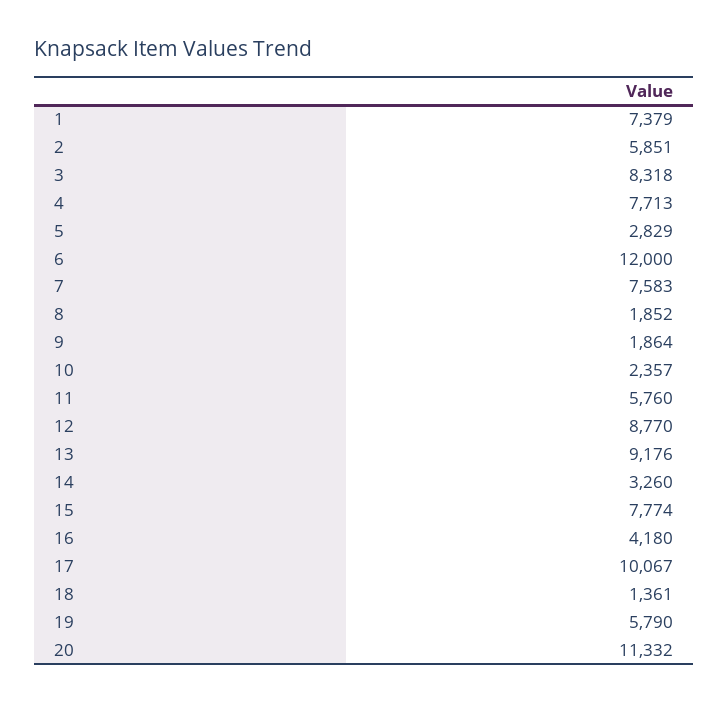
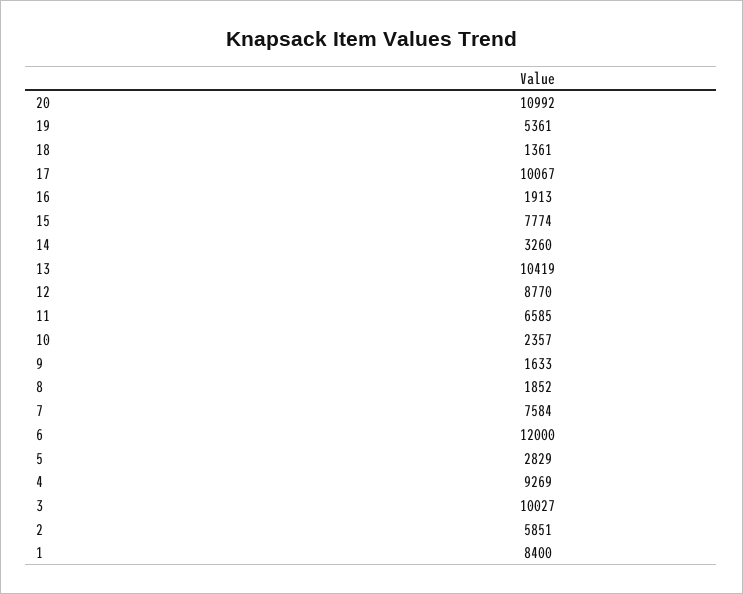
  {
-   "1": 7379,
+   "1": 8400,
    "2": 5851,
-   "3": 8318,
+   "3": 10027,
-   "4": 7713,
+   "4": 9269,
    "5": 2829,
    "6": 12000,
-   "7": 7583,
+   "7": 7584,
    "8": 1852,
-   "9": 1864,
+   "9": 1633,
    "10": 2357,
-   "11": 5760,
+   "11": 6585,
    "12": 8770,
-   "13": 9176,
+   "13": 10419,
    "14": 3260,
    "15": 7774,
-   "16": 4180,
+   "16": 1913,
    "17": 10067,
    "18": 1361,
-   "19": 5790,
+   "19": 5361,
-   "20": 11332
+   "20": 10992
  }

